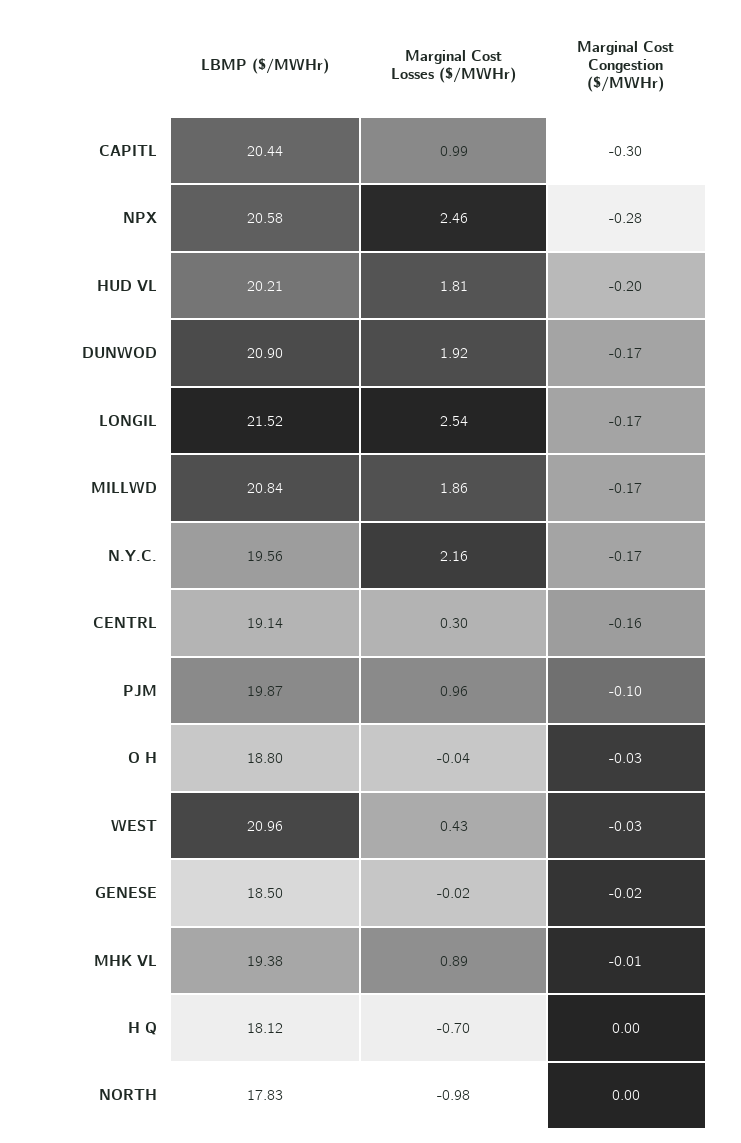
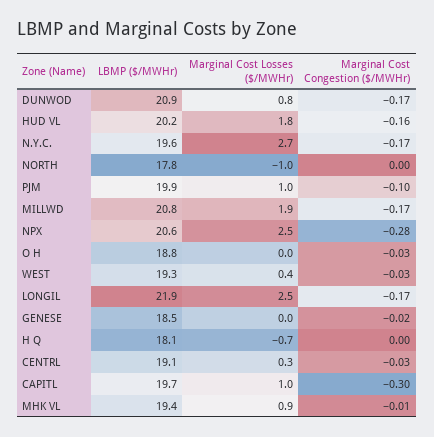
  {
    "LBMP ($/MWHr)": {
-     "CAPITL": 20.44,
+     "CAPITL": 19.7,
      "NPX": 20.58,
      "HUD VL": 20.21,
      "DUNWOD": 20.9,
-     "LONGIL": 21.52,
+     "LONGIL": 21.9,
      "MILLWD": 20.84,
      "N.Y.C.": 19.56,
      "CENTRL": 19.14,
      "PJM": 19.87,
      "O H": 18.8,
-     "WEST": 20.96,
+     "WEST": 19.3,
      "GENESE": 18.5,
      "MHK VL": 19.38,
      "H Q": 18.12,
      "NORTH": 17.83
    },
    "Marginal Cost Losses ($/MWHr)": {
      "CAPITL": 0.99,
      "NPX": 2.46,
      "HUD VL": 1.81,
-     "DUNWOD": 1.92,
+     "DUNWOD": 0.8,
      "LONGIL": 2.54,
      "MILLWD": 1.86,
-     "N.Y.C.": 2.16,
+     "N.Y.C.": 2.7,
      "CENTRL": 0.3,
      "PJM": 0.96,
      "O H": -0.04,
      "WEST": 0.43,
      "GENESE": -0.02,
      "MHK VL": 0.89,
      "H Q": -0.7,
      "NORTH": -0.98
    },
    "Marginal Cost Congestion ($/MWHr)": {
      "CAPITL": -0.3,
      "NPX": -0.28,
-     "HUD VL": -0.2,
+     "HUD VL": -0.16,
      "DUNWOD": -0.17,
      "LONGIL": -0.17,
      "MILLWD": -0.17,
      "N.Y.C.": -0.17,
-     "CENTRL": -0.16,
+     "CENTRL": -0.03,
      "PJM": -0.1,
      "O H": -0.03,
      "WEST": -0.03,
      "GENESE": -0.02,
      "MHK VL": -0.01,
      "H Q": 0,
      "NORTH": 0
    }
  }

